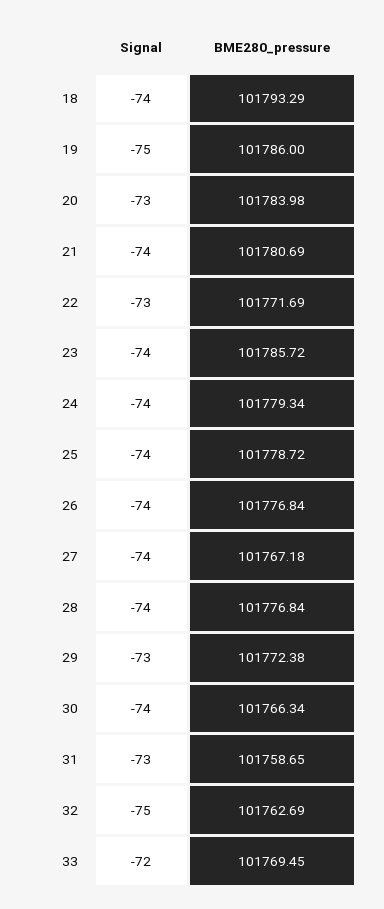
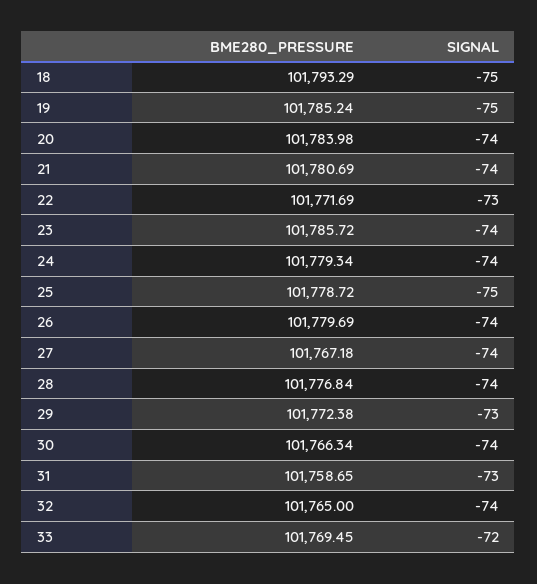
  {
    "Signal": {
-     "18": -74,
+     "18": -75,
      "19": -75,
-     "20": -73,
+     "20": -74,
      "21": -74,
      "22": -73,
      "23": -74,
      "24": -74,
-     "25": -74,
+     "25": -75,
      "26": -74,
      "27": -74,
      "28": -74,
      "29": -73,
      "30": -74,
      "31": -73,
-     "32": -75,
+     "32": -74,
      "33": -72
    },
    "BME280_pressure": {
      "18": 101793.29,
-     "19": 101786,
+     "19": 101785.24,
      "20": 101783.98,
      "21": 101780.69,
      "22": 101771.69,
      "23": 101785.72,
      "24": 101779.34,
      "25": 101778.72,
-     "26": 101776.84,
+     "26": 101779.69,
      "27": 101767.18,
      "28": 101776.84,
      "29": 101772.38,
      "30": 101766.34,
      "31": 101758.65,
-     "32": 101762.69,
+     "32": 101765,
      "33": 101769.45
    }
  }

